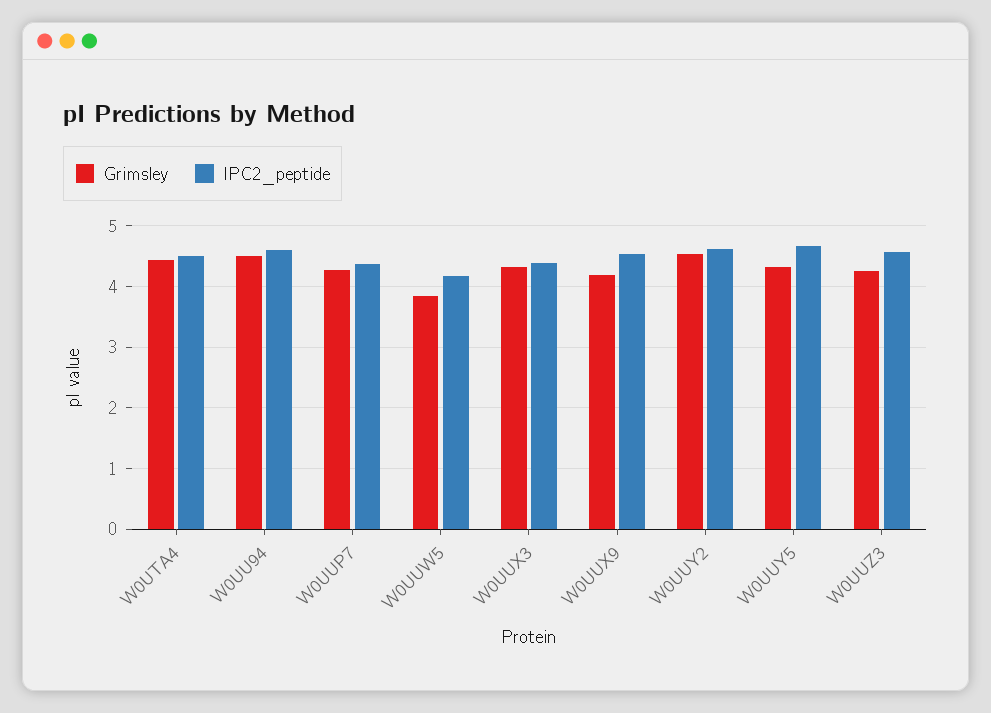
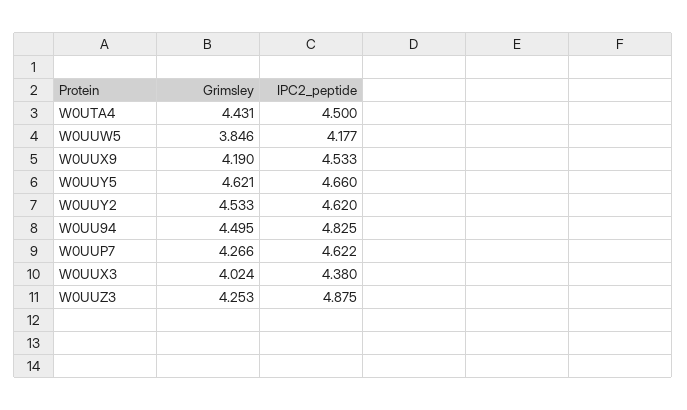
  {
    "Grimsley": {
      "W0UTA4": 4.431,
      "W0UU94": 4.495,
      "W0UUP7": 4.266,
      "W0UUW5": 3.846,
-     "W0UUX3": 4.3,
+     "W0UUX3": 4.024,
      "W0UUX9": 4.19,
      "W0UUY2": 4.533,
-     "W0UUY5": 4.3,
+     "W0UUY5": 4.621,
      "W0UUZ3": 4.253
    },
    "IPC2_peptide": {
      "W0UTA4": 4.5,
-     "W0UU94": 4.6,
+     "W0UU94": 4.825,
-     "W0UUP7": 4.4,
+     "W0UUP7": 4.622,
      "W0UUW5": 4.177,
      "W0UUX3": 4.38,
      "W0UUX9": 4.533,
      "W0UUY2": 4.62,
      "W0UUY5": 4.66,
-     "W0UUZ3": 4.6
+     "W0UUZ3": 4.875
    }
  }

